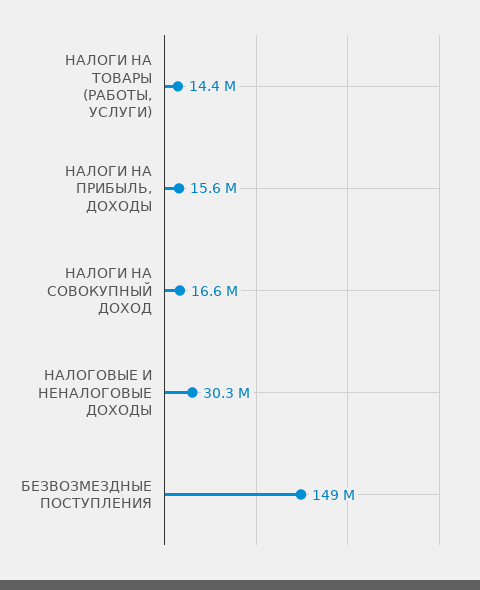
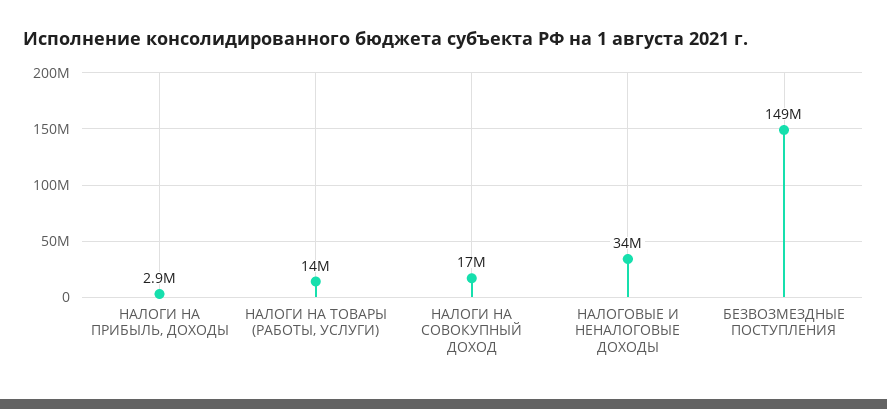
  {
    "НАЛОГИ НА ТОВАРЫ (РАБОТЫ, УСЛУГИ)": 14400000,
-   "НАЛОГИ НА ПРИБЫЛЬ, ДОХОДЫ": 15600000,
+   "НАЛОГИ НА ПРИБЫЛЬ, ДОХОДЫ": 2900000,
    "НАЛОГИ НА СОВОКУПНЫЙ ДОХОД": 16600000,
-   "НАЛОГОВЫЕ И НЕНАЛОГОВЫЕ ДОХОДЫ": 30300000,
+   "НАЛОГОВЫЕ И НЕНАЛОГОВЫЕ ДОХОДЫ": 34000000,
    "БЕЗВОЗМЕЗДНЫЕ ПОСТУПЛЕНИЯ": 149000000
  }

